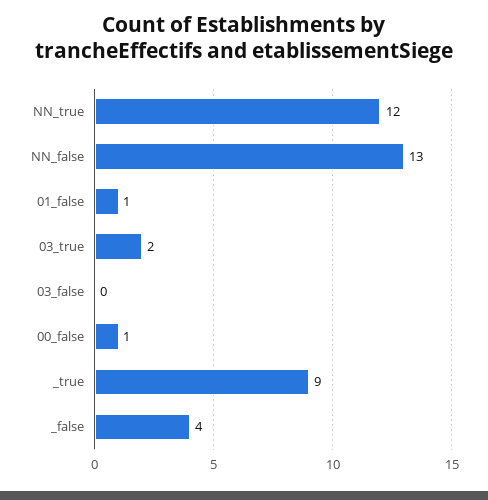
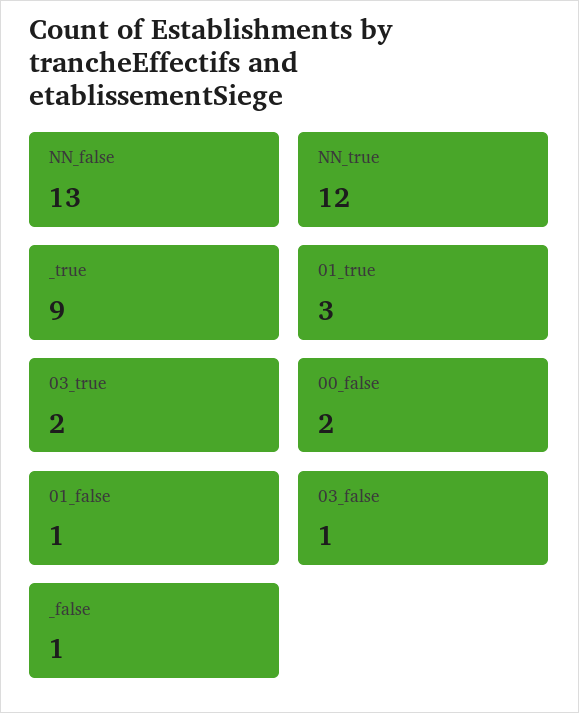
  {
    "NN_true": 12,
    "NN_false": 13,
    "01_false": 1,
    "03_true": 2,
-   "03_false": 0,
+   "03_false": 1,
-   "00_false": 1,
+   "00_false": 2,
    "_true": 9,
-   "_false": 4
+   "_false": 1,
+   "01_true": 3
  }

